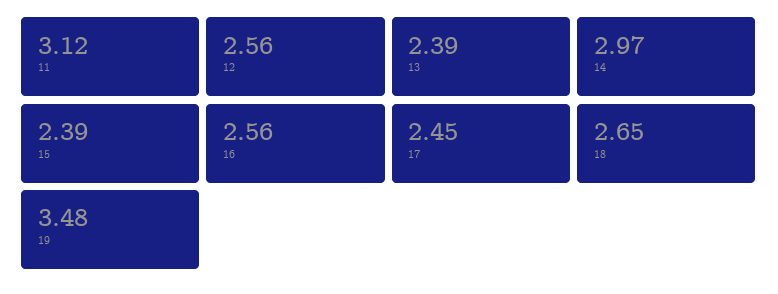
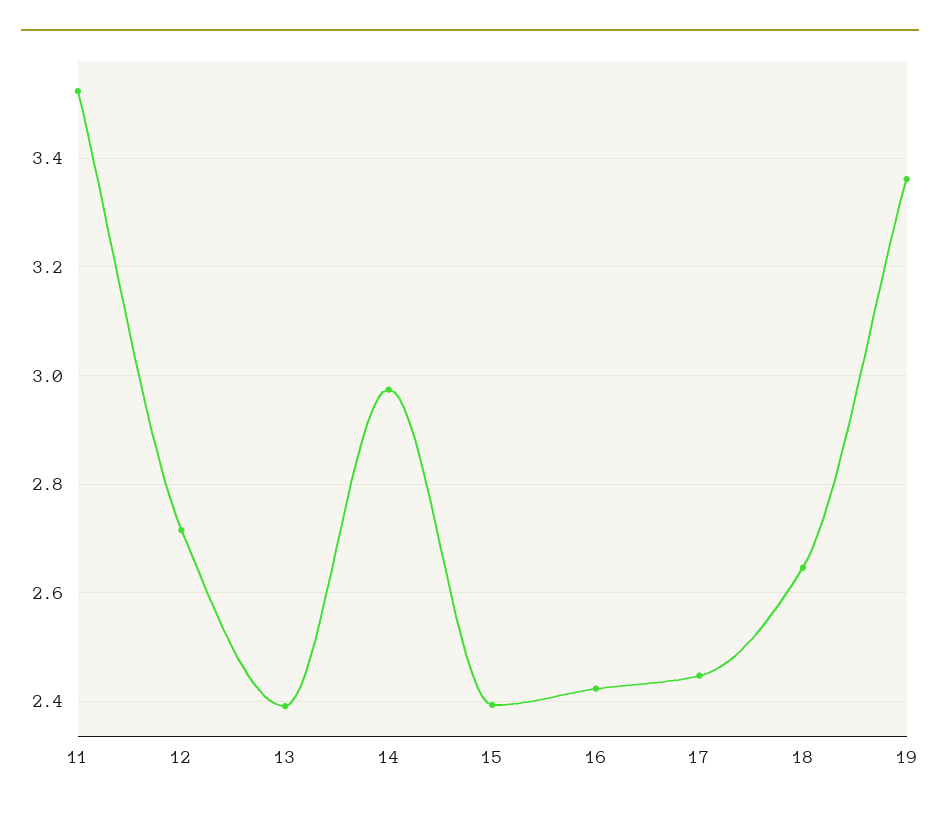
  {
-   "11": 3.12,
+   "11": 3.52,
-   "12": 2.56,
+   "12": 2.72,
    "13": 2.39,
    "14": 2.97,
    "15": 2.39,
-   "16": 2.56,
+   "16": 2.42,
    "17": 2.45,
    "18": 2.65,
-   "19": 3.48
+   "19": 3.36
  }

